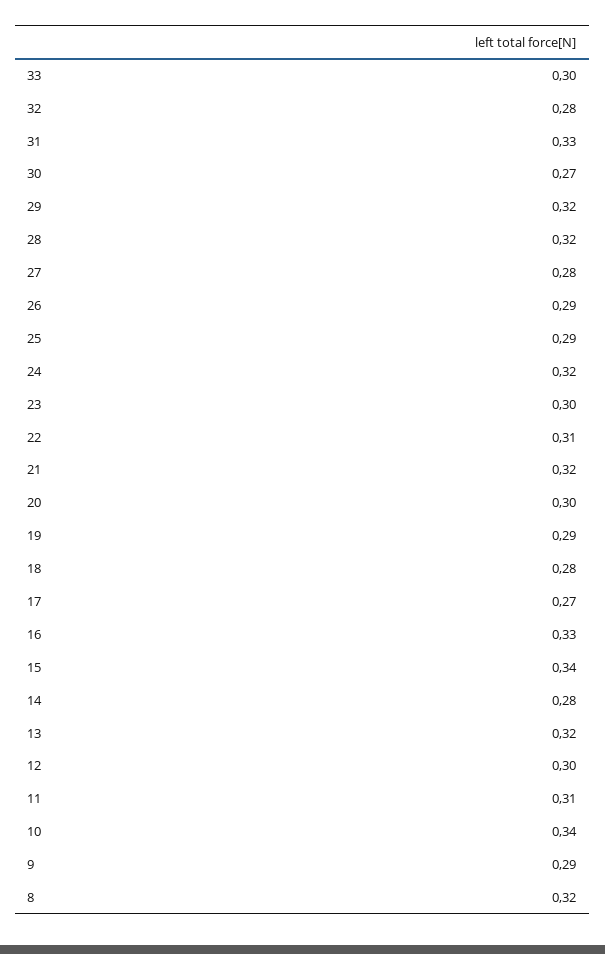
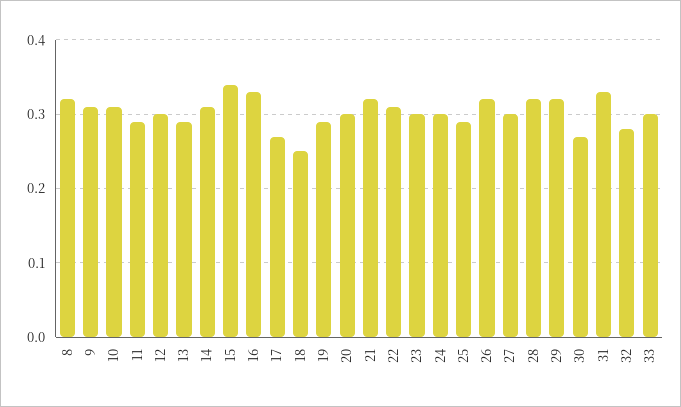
  {
    "33": 0.3,
    "32": 0.28,
    "31": 0.33,
    "30": 0.27,
    "29": 0.32,
    "28": 0.32,
-   "27": 0.28,
+   "27": 0.3,
-   "26": 0.29,
+   "26": 0.32,
    "25": 0.29,
-   "24": 0.32,
+   "24": 0.3,
    "23": 0.3,
    "22": 0.31,
    "21": 0.32,
    "20": 0.3,
    "19": 0.29,
-   "18": 0.28,
+   "18": 0.25,
    "17": 0.27,
    "16": 0.33,
    "15": 0.34,
-   "14": 0.28,
+   "14": 0.31,
-   "13": 0.32,
+   "13": 0.29,
    "12": 0.3,
-   "11": 0.31,
+   "11": 0.29,
-   "10": 0.34,
+   "10": 0.31,
-   "9": 0.29,
+   "9": 0.31,
    "8": 0.32
  }

